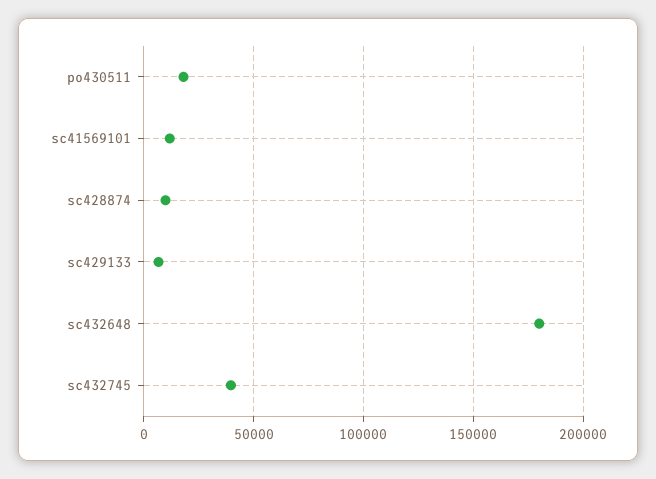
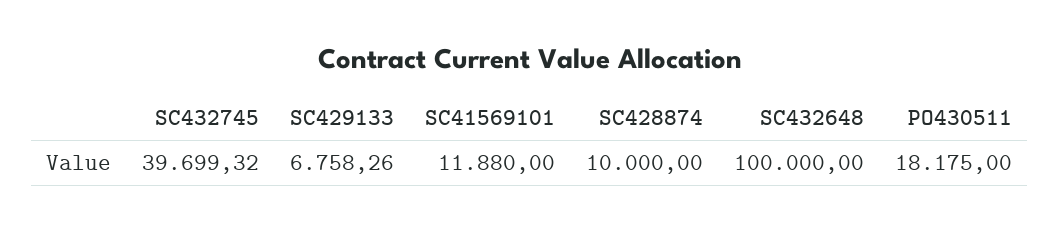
  {
    "po430511": 18175,
    "sc41569101": 11880,
    "sc428874": 10000,
    "sc429133": 6758.26,
-   "sc432648": 180000,
+   "sc432648": 100000,
    "sc432745": 39699.32
  }

